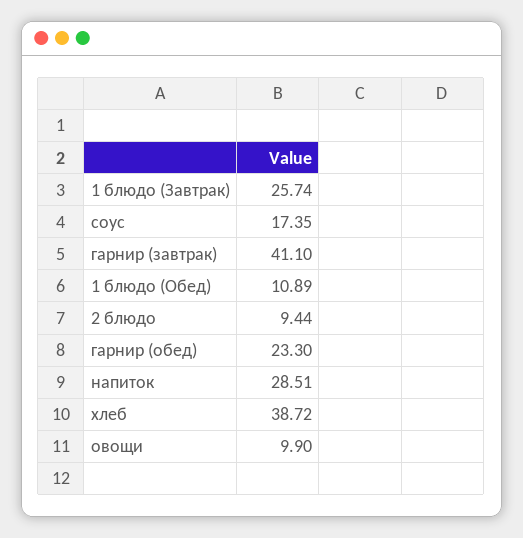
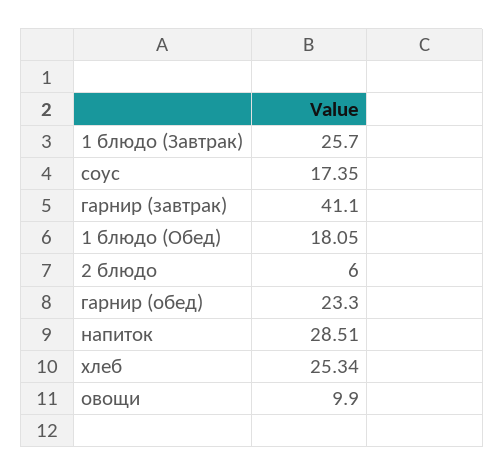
  {
-   "1 блюдо (Завтрак)": 25.74,
+   "1 блюдо (Завтрак)": 25.7,
    "соус": 17.35,
    "гарнир (завтрак)": 41.1,
-   "1 блюдо (Обед)": 10.89,
+   "1 блюдо (Обед)": 18.05,
-   "2 блюдо": 9.44,
+   "2 блюдо": 6,
    "гарнир (обед)": 23.3,
    "напиток": 28.51,
-   "хлеб": 38.72,
+   "хлеб": 25.34,
    "овощи": 9.9
  }

